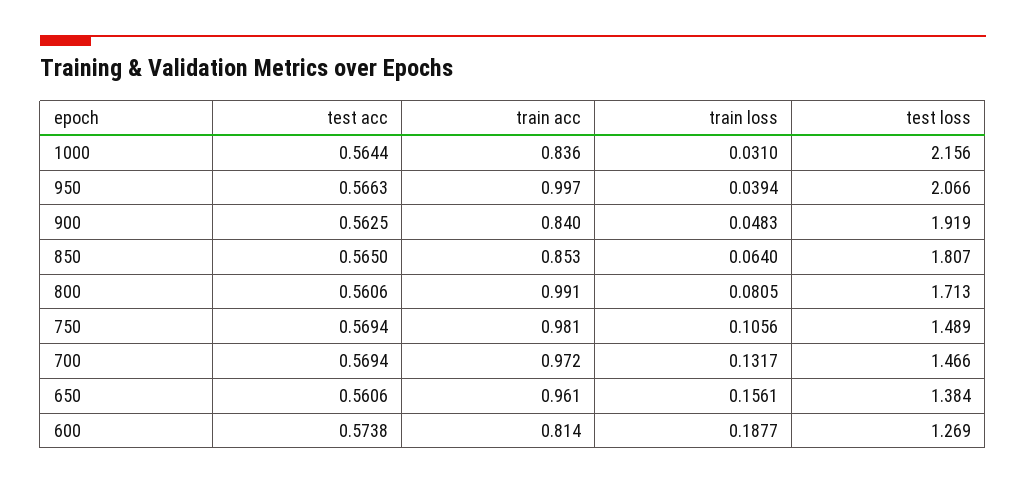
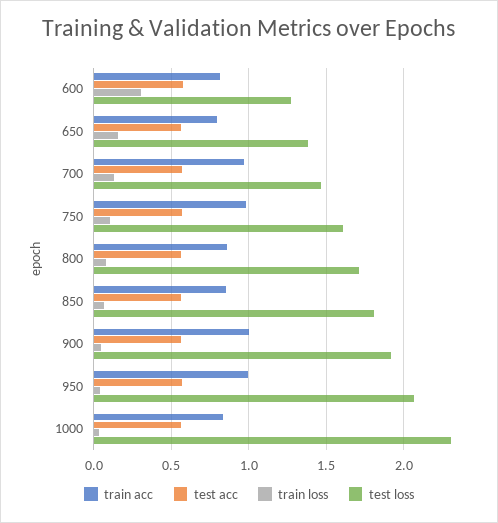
  {
    "test acc": {
      "1000": 0.5644,
      "950": 0.5663,
      "900": 0.5625,
      "850": 0.565,
      "800": 0.5606,
      "750": 0.5694,
      "700": 0.5694,
      "650": 0.5606,
      "600": 0.5738
    },
    "train acc": {
      "1000": 0.836,
      "950": 0.997,
-     "900": 0.84,
+     "900": 1,
      "850": 0.853,
-     "800": 0.991,
+     "800": 0.85,
      "750": 0.981,
      "700": 0.972,
-     "650": 0.961,
+     "650": 0.8,
      "600": 0.814
    },
    "train loss": {
      "1000": 0.031,
      "950": 0.0394,
      "900": 0.0483,
      "850": 0.064,
      "800": 0.0805,
      "750": 0.1056,
      "700": 0.1317,
      "650": 0.1561,
-     "600": 0.1877
+     "600": 0.3
    },
    "test loss": {
-     "1000": 2.156,
+     "1000": 2.3,
      "950": 2.066,
      "900": 1.919,
      "850": 1.807,
      "800": 1.713,
-     "750": 1.489,
+     "750": 1.6,
      "700": 1.466,
      "650": 1.384,
      "600": 1.269
    }
  }

